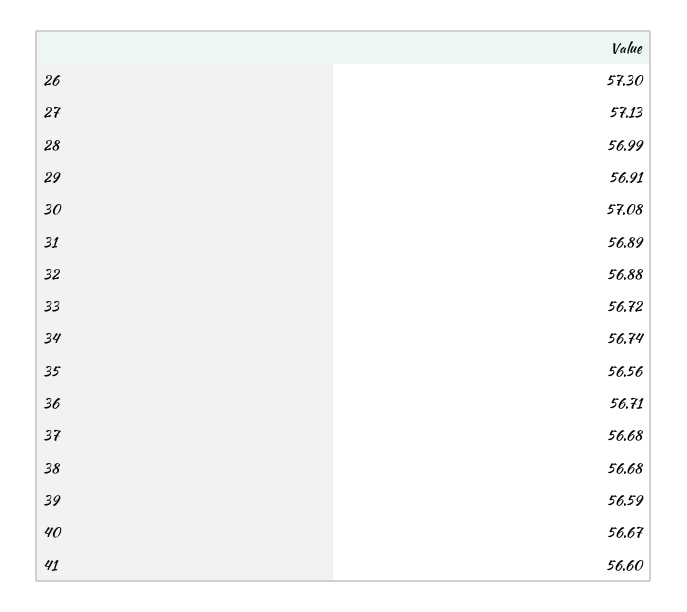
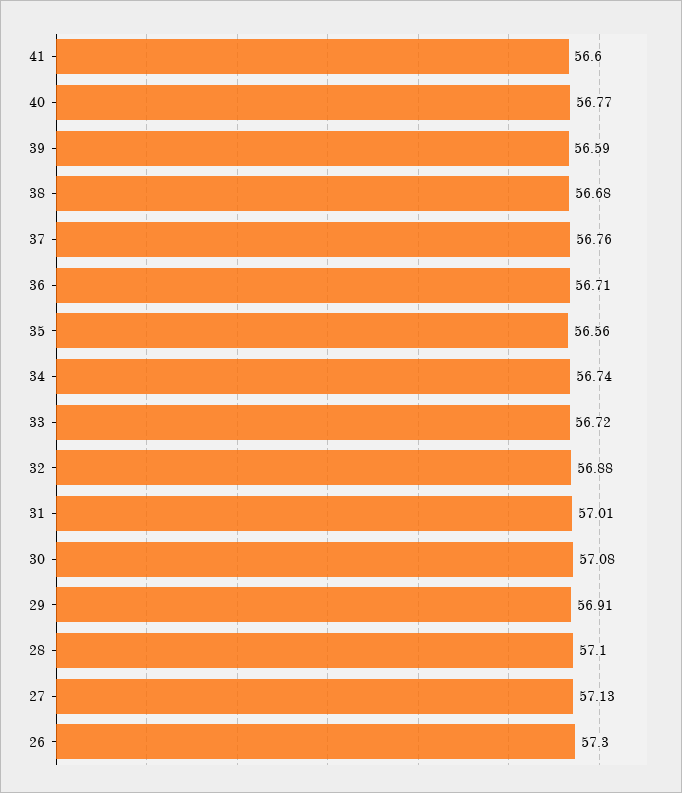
  {
    "26": 57.3,
    "27": 57.13,
-   "28": 56.99,
+   "28": 57.1,
    "29": 56.91,
    "30": 57.08,
-   "31": 56.89,
+   "31": 57.01,
    "32": 56.88,
    "33": 56.72,
    "34": 56.74,
    "35": 56.56,
    "36": 56.71,
-   "37": 56.68,
+   "37": 56.76,
    "38": 56.68,
    "39": 56.59,
-   "40": 56.67,
+   "40": 56.77,
    "41": 56.6
  }

